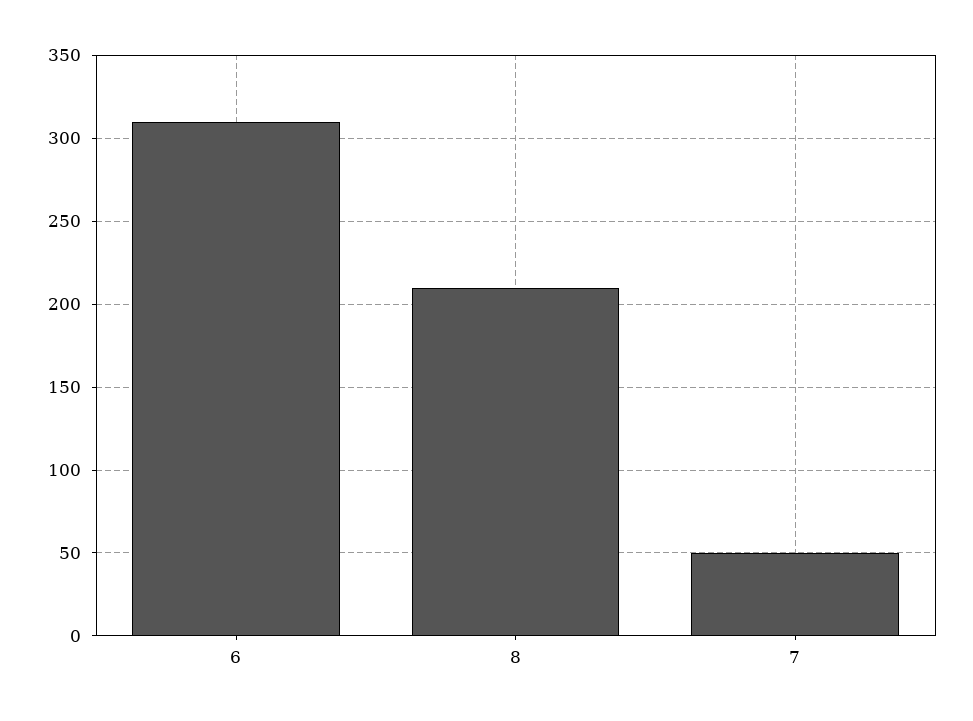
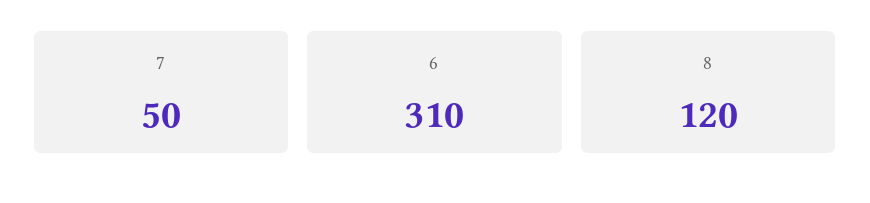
  {
    "6": 310,
-   "8": 210,
+   "8": 120,
    "7": 50
  }

